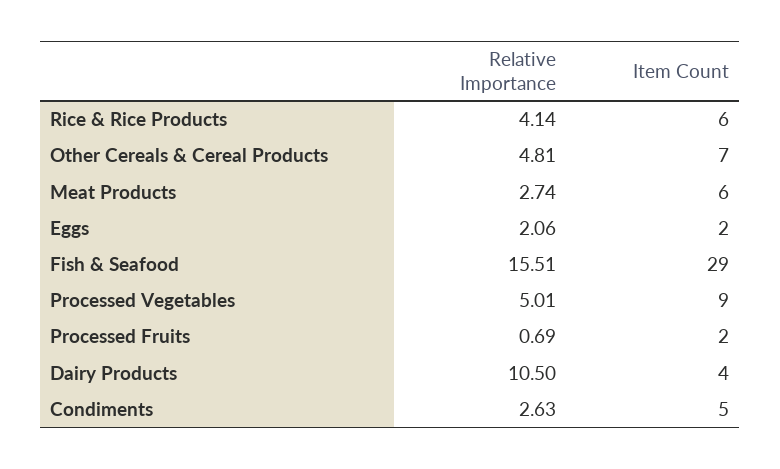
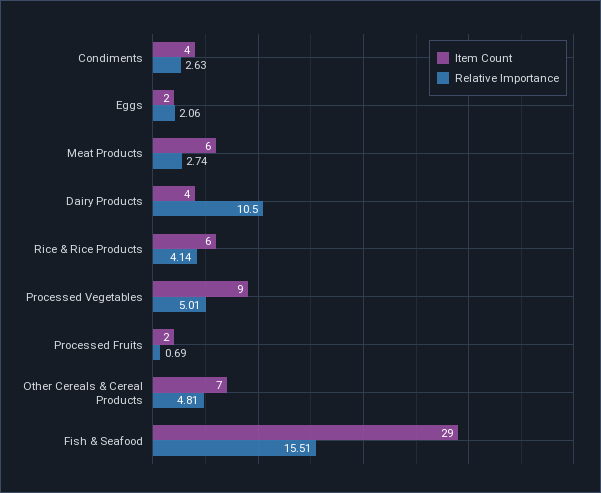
  {
    "Relative Importance": {
      "Rice & Rice Products": 4.14,
      "Other Cereals & Cereal Products": 4.81,
      "Meat Products": 2.74,
      "Eggs": 2.06,
      "Fish & Seafood": 15.51,
      "Processed Vegetables": 5.01,
      "Processed Fruits": 0.69,
      "Dairy Products": 10.5,
      "Condiments": 2.63
    },
    "Item Count": {
      "Rice & Rice Products": 6,
      "Other Cereals & Cereal Products": 7,
      "Meat Products": 6,
      "Eggs": 2,
      "Fish & Seafood": 29,
      "Processed Vegetables": 9,
      "Processed Fruits": 2,
      "Dairy Products": 4,
-     "Condiments": 5
+     "Condiments": 4
    }
  }

